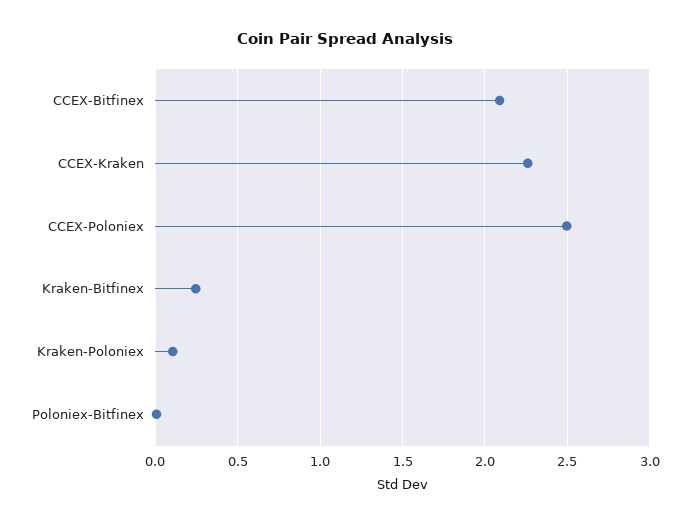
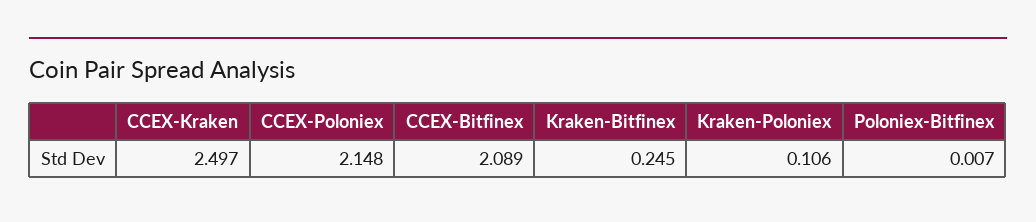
  {
    "CCEX-Bitfinex": 2.089,
-   "CCEX-Kraken": 2.25,
+   "CCEX-Kraken": 2.497,
-   "CCEX-Poloniex": 2.5,
+   "CCEX-Poloniex": 2.148,
    "Kraken-Bitfinex": 0.245,
    "Kraken-Poloniex": 0.106,
    "Poloniex-Bitfinex": 0.007
  }

